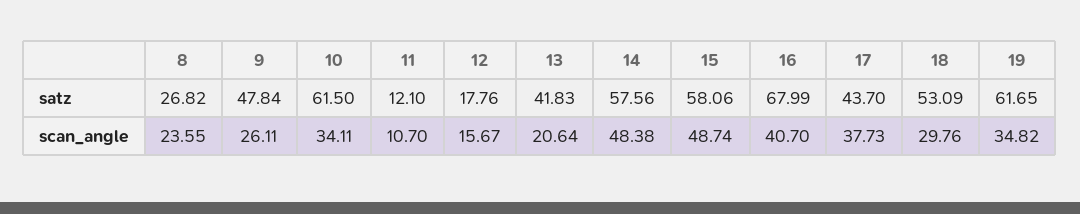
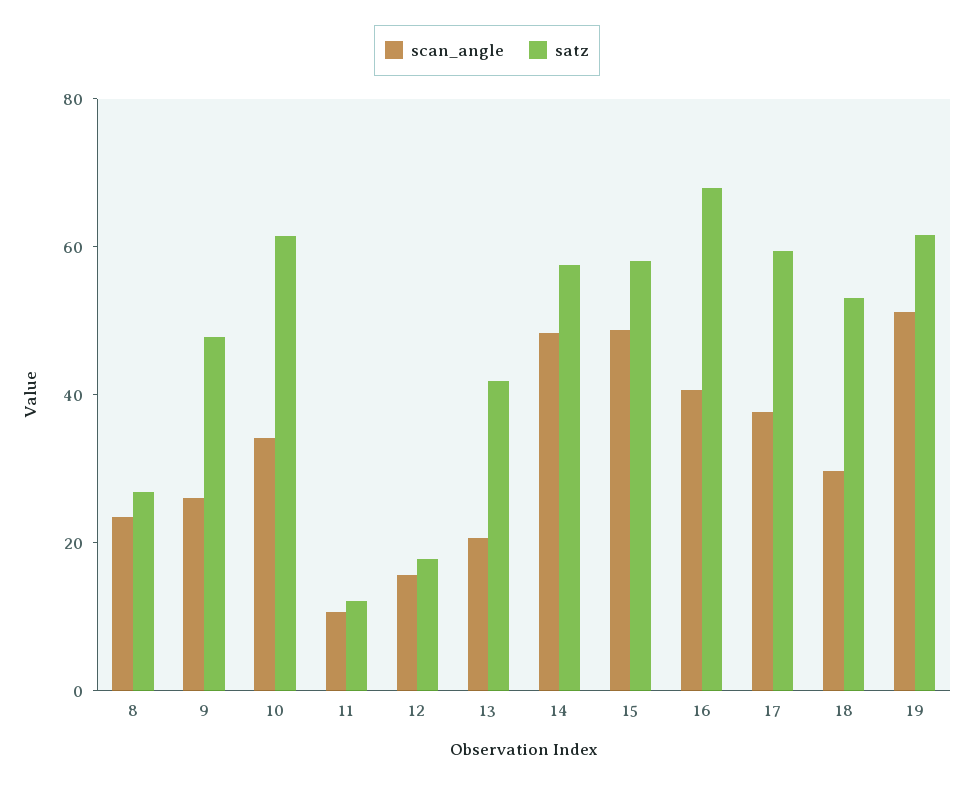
  {
    "satz": {
      "8": 26.82,
      "9": 47.84,
      "10": 61.5,
      "11": 12.1,
      "12": 17.76,
      "13": 41.83,
      "14": 57.56,
      "15": 58.06,
      "16": 67.99,
-     "17": 43.7,
+     "17": 60,
      "18": 53.09,
      "19": 61.65
    },
    "scan_angle": {
      "8": 23.55,
      "9": 26.11,
      "10": 34.11,
      "11": 10.7,
      "12": 15.67,
      "13": 20.64,
      "14": 48.38,
      "15": 48.74,
      "16": 40.7,
      "17": 37.73,
      "18": 29.76,
-     "19": 34.82
+     "19": 50
    }
  }

